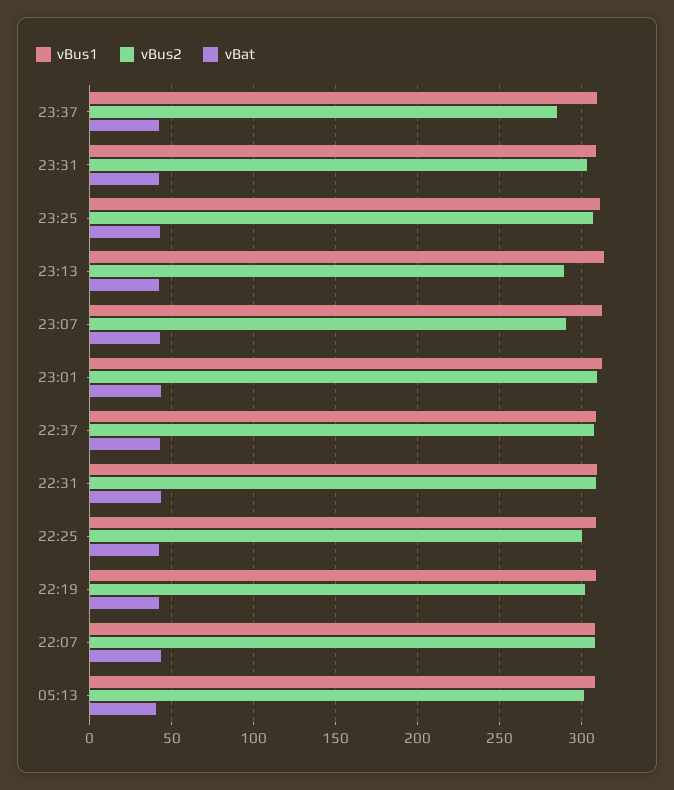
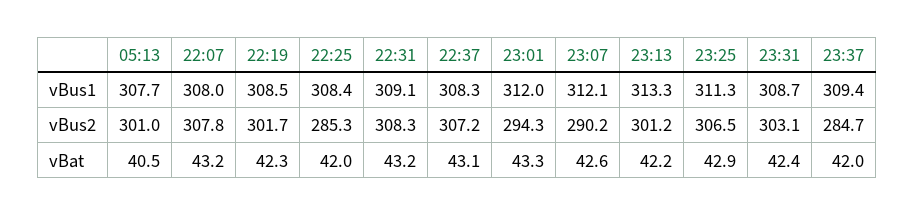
  {
    "vBus1": {
      "23:37": 309.4,
      "23:31": 308.7,
      "23:25": 311.3,
      "23:13": 313.3,
      "23:07": 312.1,
      "23:01": 312,
      "22:37": 308.3,
      "22:31": 309.1,
      "22:25": 308.4,
      "22:19": 308.5,
      "22:07": 308,
      "05:13": 307.7
    },
    "vBus2": {
      "23:37": 284.7,
      "23:31": 303.1,
      "23:25": 306.5,
-     "23:13": 290,
+     "23:13": 301.2,
      "23:07": 290.2,
-     "23:01": 310,
+     "23:01": 294.3,
      "22:37": 307.2,
      "22:31": 308.3,
-     "22:25": 300,
+     "22:25": 285.3,
      "22:19": 301.7,
      "22:07": 307.8,
      "05:13": 301
    },
    "vBat": {
      "23:37": 42,
      "23:31": 42.4,
      "23:25": 42.9,
      "23:13": 42.2,
      "23:07": 42.6,
      "23:01": 43.3,
      "22:37": 43.1,
      "22:31": 43.2,
      "22:25": 42,
      "22:19": 42.3,
      "22:07": 43.2,
      "05:13": 40.5
    }
  }

